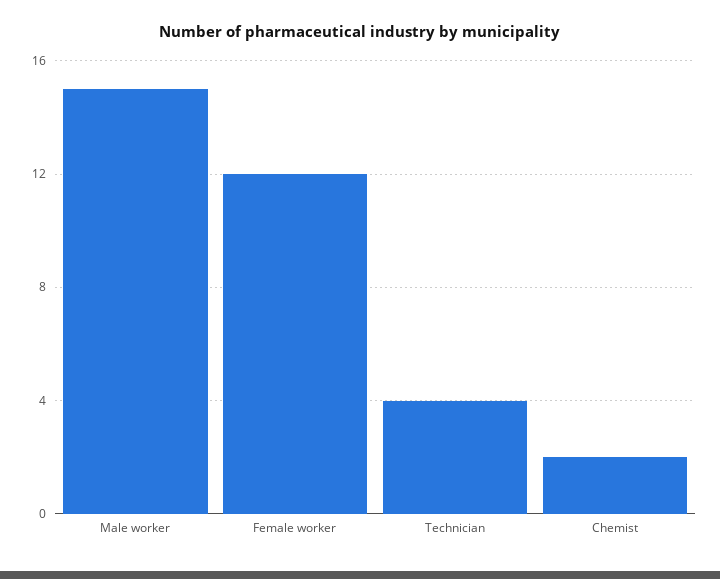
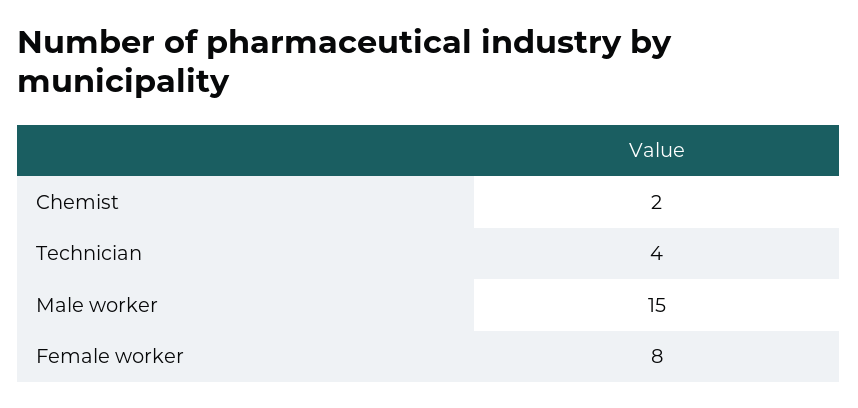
  {
    "Male worker": 15,
-   "Female worker": 12,
+   "Female worker": 8,
    "Technician": 4,
    "Chemist": 2
  }

